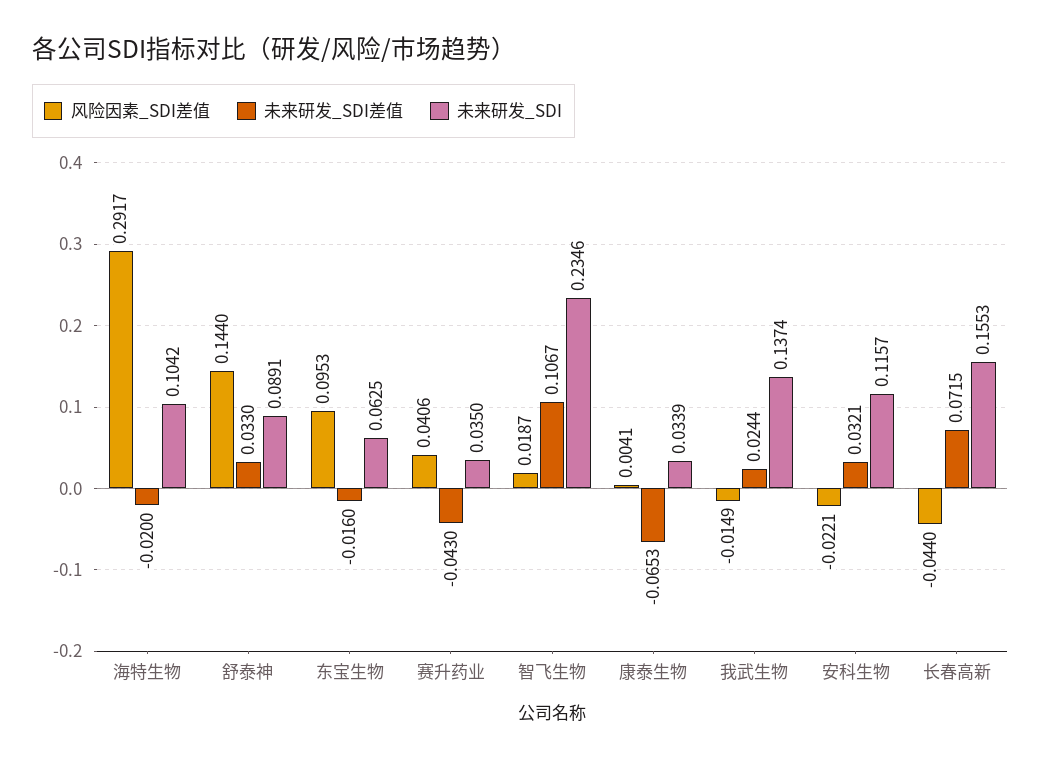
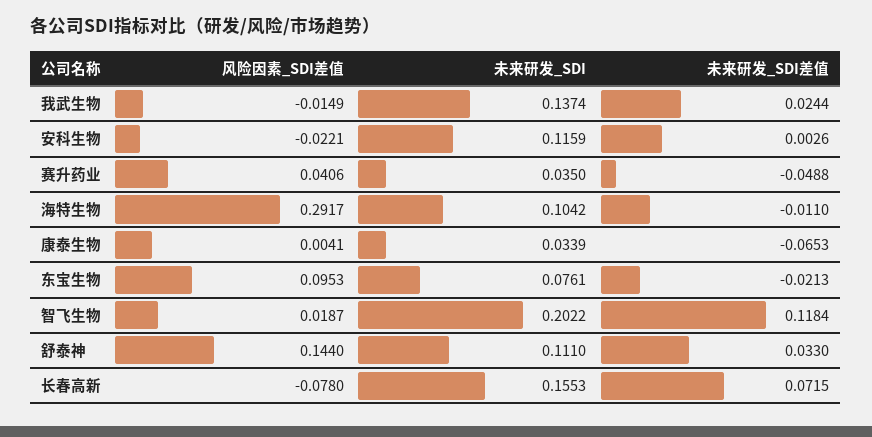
  {
    "风险因素_SDI差值": {
      "海特生物": 0.2917,
      "舒泰神": 0.144,
      "东宝生物": 0.0953,
      "赛升药业": 0.0406,
      "智飞生物": 0.0187,
      "康泰生物": 0.0041,
      "我武生物": -0.0149,
      "安科生物": -0.0221,
-     "长春高新": -0.044
+     "长春高新": -0.078
    },
    "未来研发_SDI差值": {
-     "海特生物": -0.02,
+     "海特生物": -0.011,
      "舒泰神": 0.033,
-     "东宝生物": -0.016,
+     "东宝生物": -0.0213,
-     "赛升药业": -0.043,
+     "赛升药业": -0.0488,
-     "智飞生物": 0.1067,
+     "智飞生物": 0.1184,
      "康泰生物": -0.0653,
      "我武生物": 0.0244,
-     "安科生物": 0.0321,
+     "安科生物": 0.0026,
      "长春高新": 0.0715
    },
    "未来研发_SDI": {
      "海特生物": 0.1042,
-     "舒泰神": 0.0891,
+     "舒泰神": 0.111,
-     "东宝生物": 0.0625,
+     "东宝生物": 0.0761,
      "赛升药业": 0.035,
-     "智飞生物": 0.2346,
+     "智飞生物": 0.2022,
      "康泰生物": 0.0339,
      "我武生物": 0.1374,
-     "安科生物": 0.1157,
+     "安科生物": 0.1159,
      "长春高新": 0.1553
    }
  }

